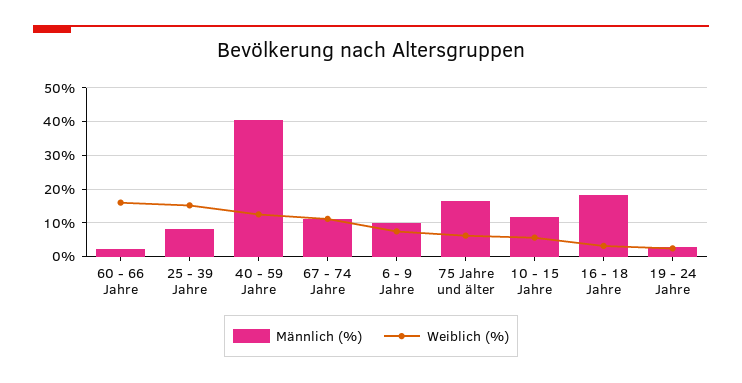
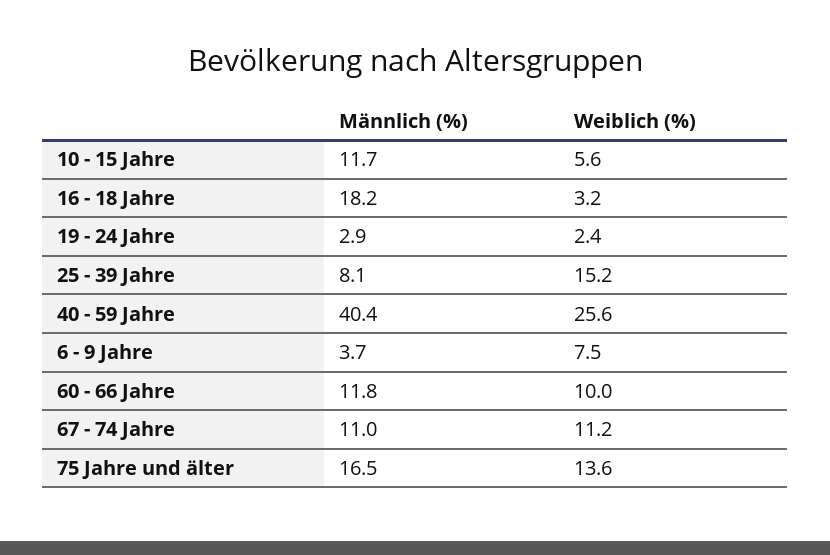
  {
    "Männlich (%)": {
-     "60 - 66 Jahre": 2,
+     "60 - 66 Jahre": 11.8,
      "25 - 39 Jahre": 8.1,
      "40 - 59 Jahre": 40.4,
      "67 - 74 Jahre": 11,
-     "6 - 9 Jahre": 10,
+     "6 - 9 Jahre": 3.7,
      "75 Jahre und älter": 16.5,
      "10 - 15 Jahre": 11.7,
      "16 - 18 Jahre": 18.2,
      "19 - 24 Jahre": 2.9
    },
    "Weiblich (%)": {
-     "60 - 66 Jahre": 16,
+     "60 - 66 Jahre": 10,
      "25 - 39 Jahre": 15.2,
-     "40 - 59 Jahre": 12,
+     "40 - 59 Jahre": 25.6,
      "67 - 74 Jahre": 11.2,
      "6 - 9 Jahre": 7.5,
-     "75 Jahre und älter": 6,
+     "75 Jahre und älter": 13.6,
      "10 - 15 Jahre": 5.6,
      "16 - 18 Jahre": 3.2,
      "19 - 24 Jahre": 2.4
    }
  }

